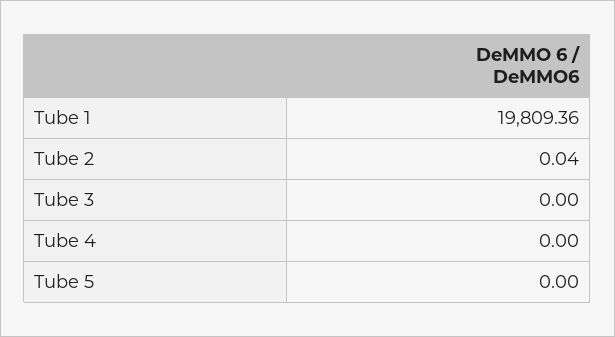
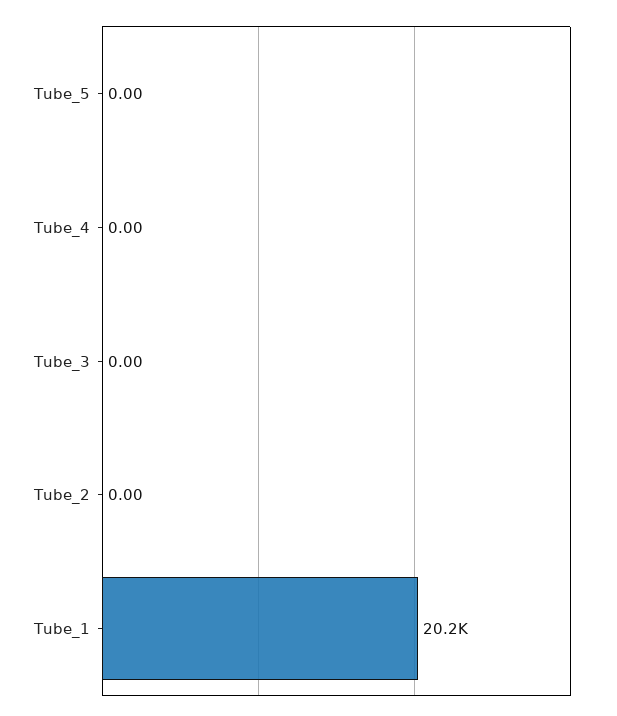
  {
-   "Tube 1": 19809.36,
+   "Tube 1": 20200,
-   "Tube 2": 0.04,
+   "Tube 2": 0,
    "Tube 3": 0,
    "Tube 4": 0,
    "Tube 5": 0
  }

